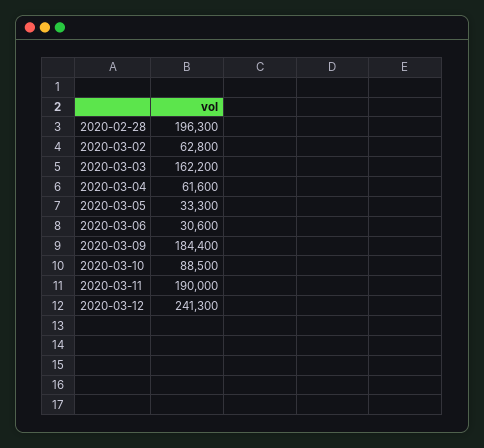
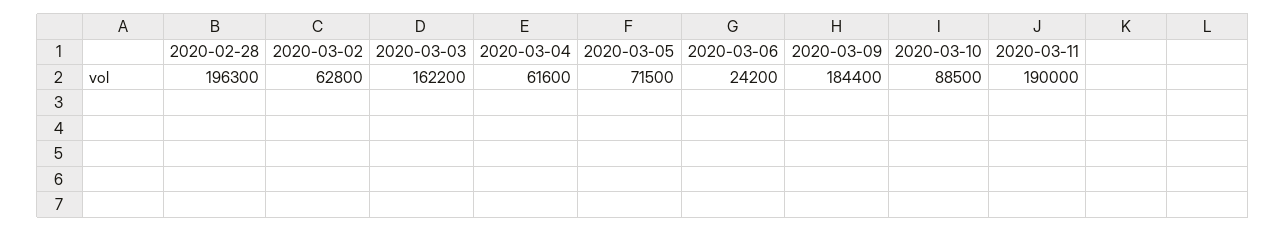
  {
    "2020-02-28": 196300,
    "2020-03-02": 62800,
    "2020-03-03": 162200,
    "2020-03-04": 61600,
-   "2020-03-05": 33300,
+   "2020-03-05": 71500,
-   "2020-03-06": 30600,
+   "2020-03-06": 24200,
    "2020-03-09": 184400,
    "2020-03-10": 88500,
-   "2020-03-11": 190000,
+   "2020-03-11": 190000
-   "2020-03-12": 241300
  }

